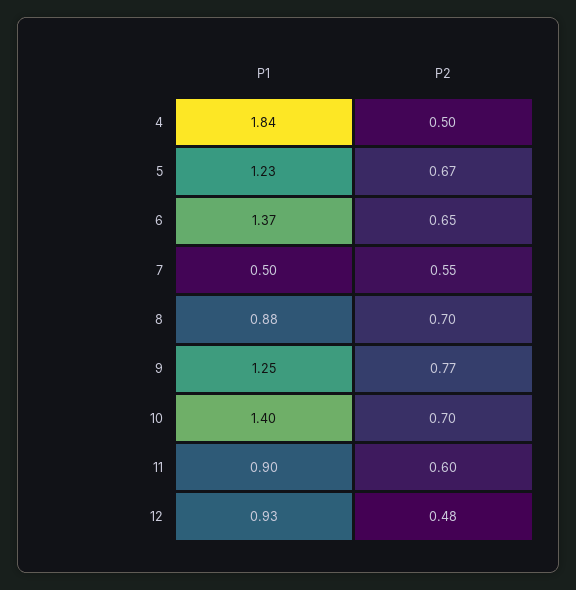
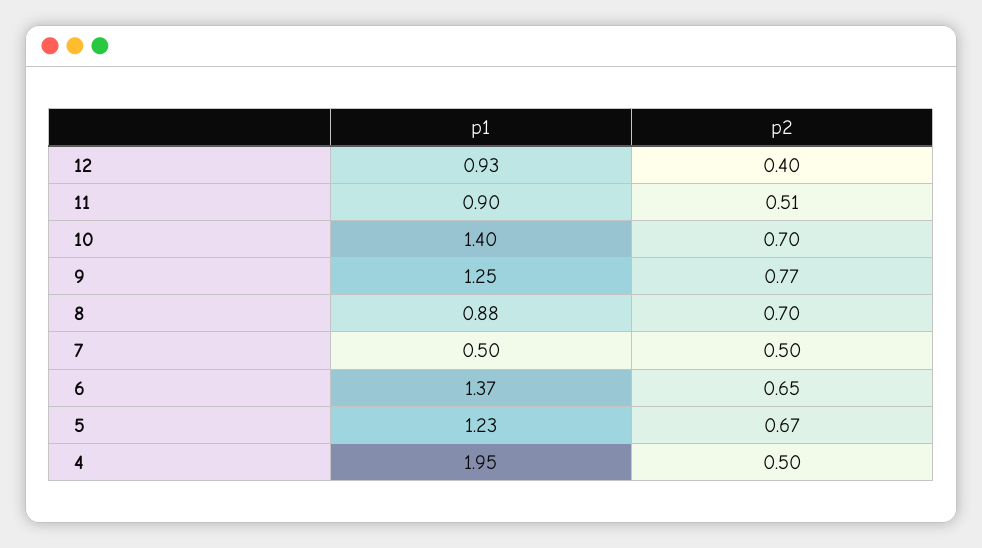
  {
    "P1": {
-     "4": 1.84,
+     "4": 1.95,
      "5": 1.23,
      "6": 1.37,
      "7": 0.5,
      "8": 0.88,
      "9": 1.25,
      "10": 1.4,
      "11": 0.9,
      "12": 0.93
    },
    "P2": {
      "4": 0.5,
      "5": 0.67,
      "6": 0.65,
-     "7": 0.55,
+     "7": 0.5,
      "8": 0.7,
      "9": 0.77,
      "10": 0.7,
-     "11": 0.6,
+     "11": 0.51,
-     "12": 0.48
+     "12": 0.4
    }
  }

